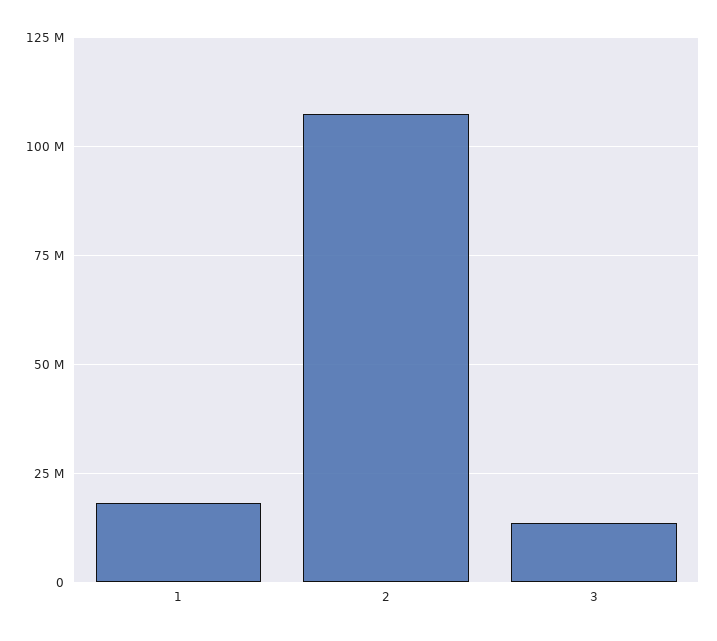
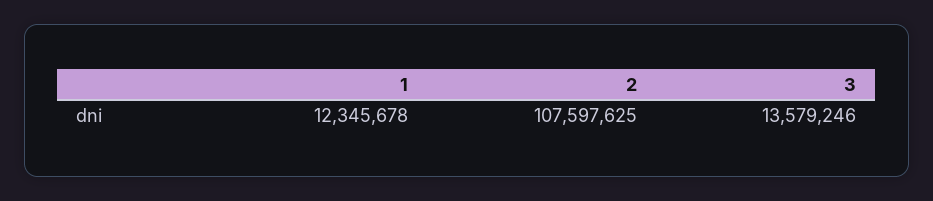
  {
-   "1": 17500000,
+   "1": 12345678,
    "2": 107597625,
    "3": 13579246
  }

